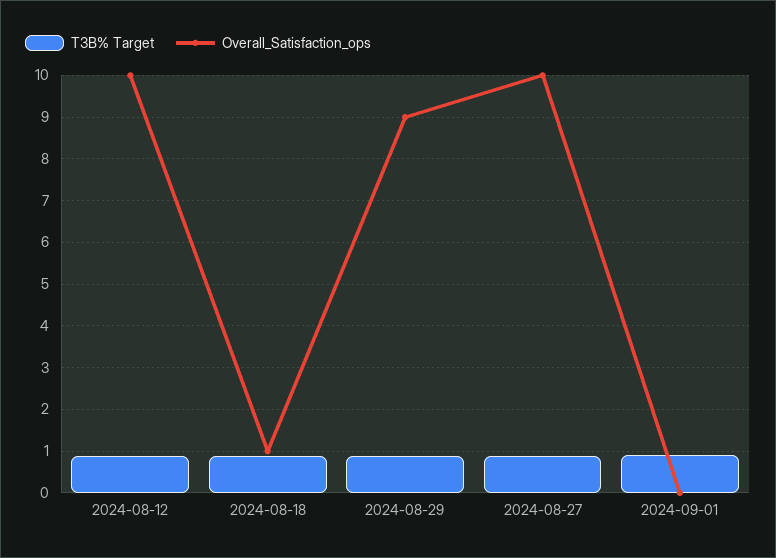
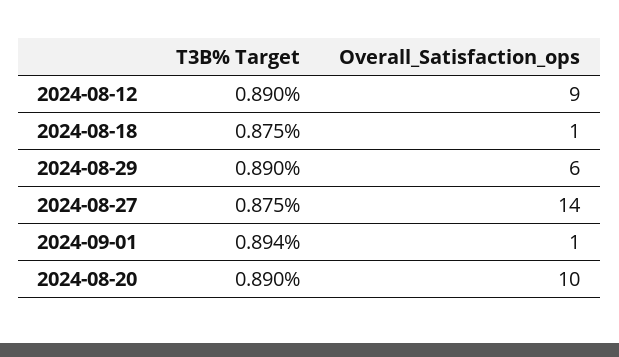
  {
    "T3B% Target": {
      "2024-08-12": 0.89,
      "2024-08-18": 0.875,
      "2024-08-29": 0.89,
      "2024-08-27": 0.875,
-     "2024-09-01": 0.894
+     "2024-09-01": 0.894,
+     "2024-08-20": 0.89
    },
    "Overall_Satisfaction_ops": {
-     "2024-08-12": 10,
+     "2024-08-12": 9,
      "2024-08-18": 1,
-     "2024-08-29": 9,
+     "2024-08-29": 6,
-     "2024-08-27": 10,
+     "2024-08-27": 14,
-     "2024-09-01": 0
+     "2024-09-01": 1,
+     "2024-08-20": 10
    }
  }

